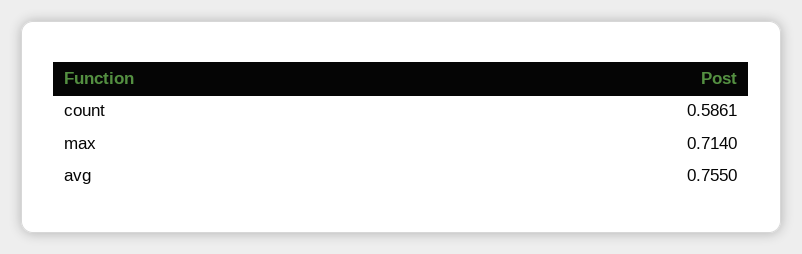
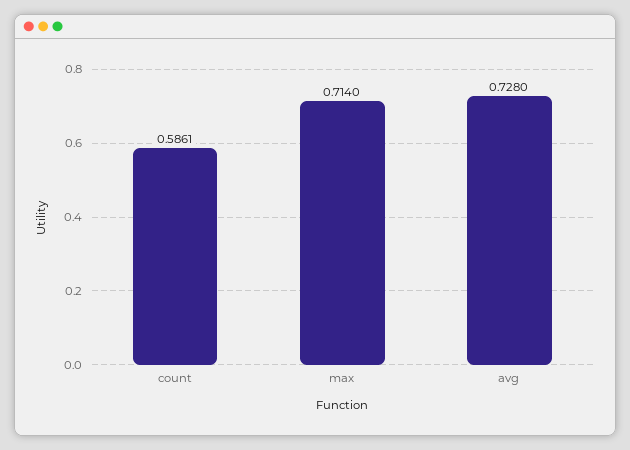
  {
    "count": 0.5861,
    "max": 0.714,
-   "avg": 0.755
+   "avg": 0.728
  }

